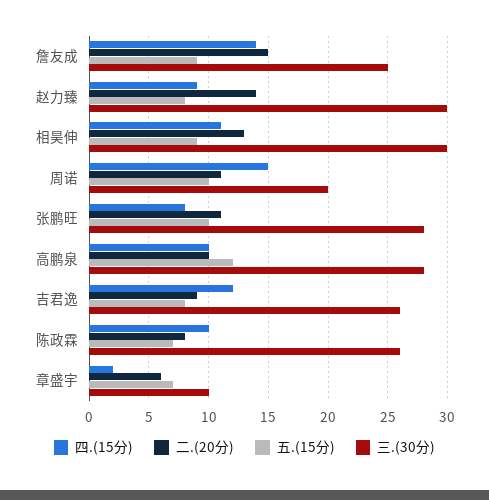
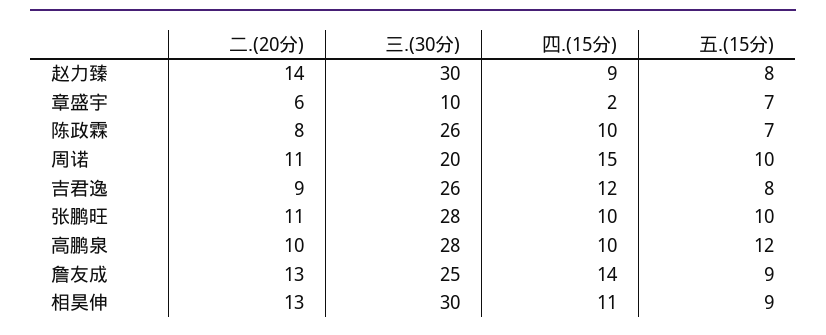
  {
    "四.(15分)": {
      "詹友成": 14,
      "赵力臻": 9,
      "相昊伸": 11,
      "周诺": 15,
-     "张鹏旺": 8,
+     "张鹏旺": 10,
      "高鹏泉": 10,
      "吉君逸": 12,
      "陈政霖": 10,
      "章盛宇": 2
    },
    "二.(20分)": {
-     "詹友成": 15,
+     "詹友成": 13,
      "赵力臻": 14,
      "相昊伸": 13,
      "周诺": 11,
      "张鹏旺": 11,
      "高鹏泉": 10,
      "吉君逸": 9,
      "陈政霖": 8,
      "章盛宇": 6
    },
    "五.(15分)": {
      "詹友成": 9,
      "赵力臻": 8,
      "相昊伸": 9,
      "周诺": 10,
      "张鹏旺": 10,
      "高鹏泉": 12,
      "吉君逸": 8,
      "陈政霖": 7,
      "章盛宇": 7
    },
    "三.(30分)": {
      "詹友成": 25,
      "赵力臻": 30,
      "相昊伸": 30,
      "周诺": 20,
      "张鹏旺": 28,
      "高鹏泉": 28,
      "吉君逸": 26,
      "陈政霖": 26,
      "章盛宇": 10
    }
  }

